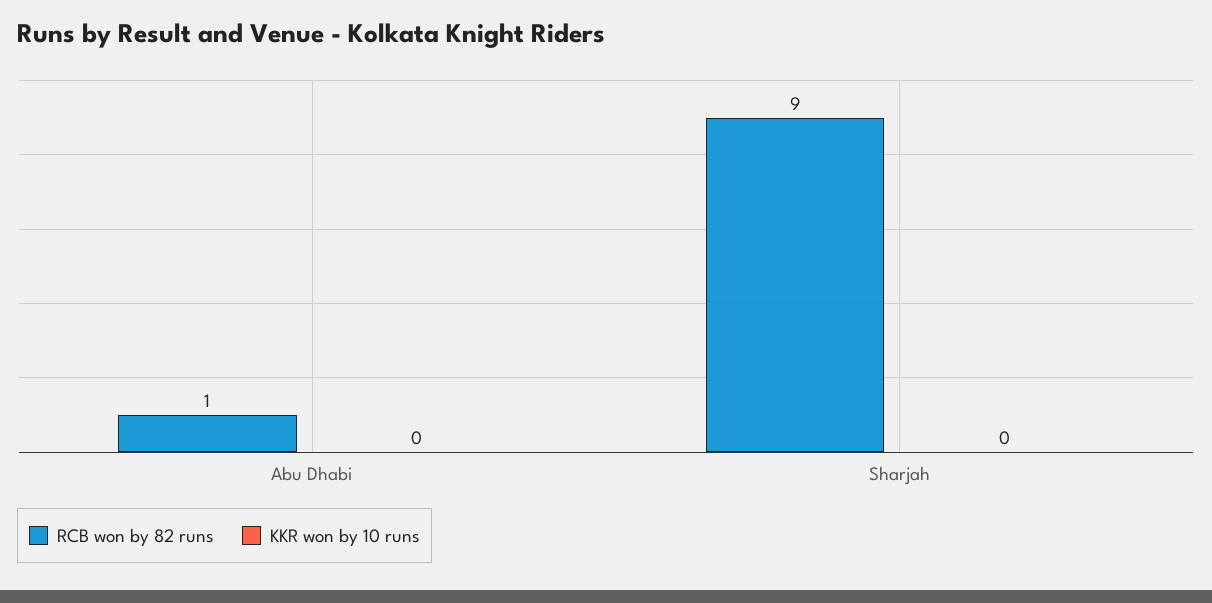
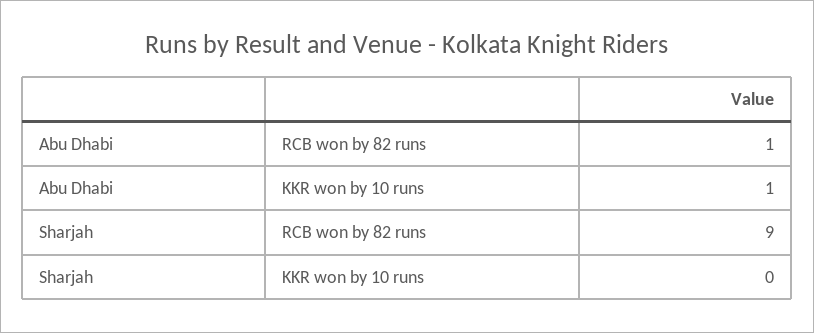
  {
    "RCB won by 82 runs": {
      "Abu Dhabi": 1,
      "Sharjah": 9
    },
    "KKR won by 10 runs": {
-     "Abu Dhabi": 0,
+     "Abu Dhabi": 1,
      "Sharjah": 0
    }
  }

